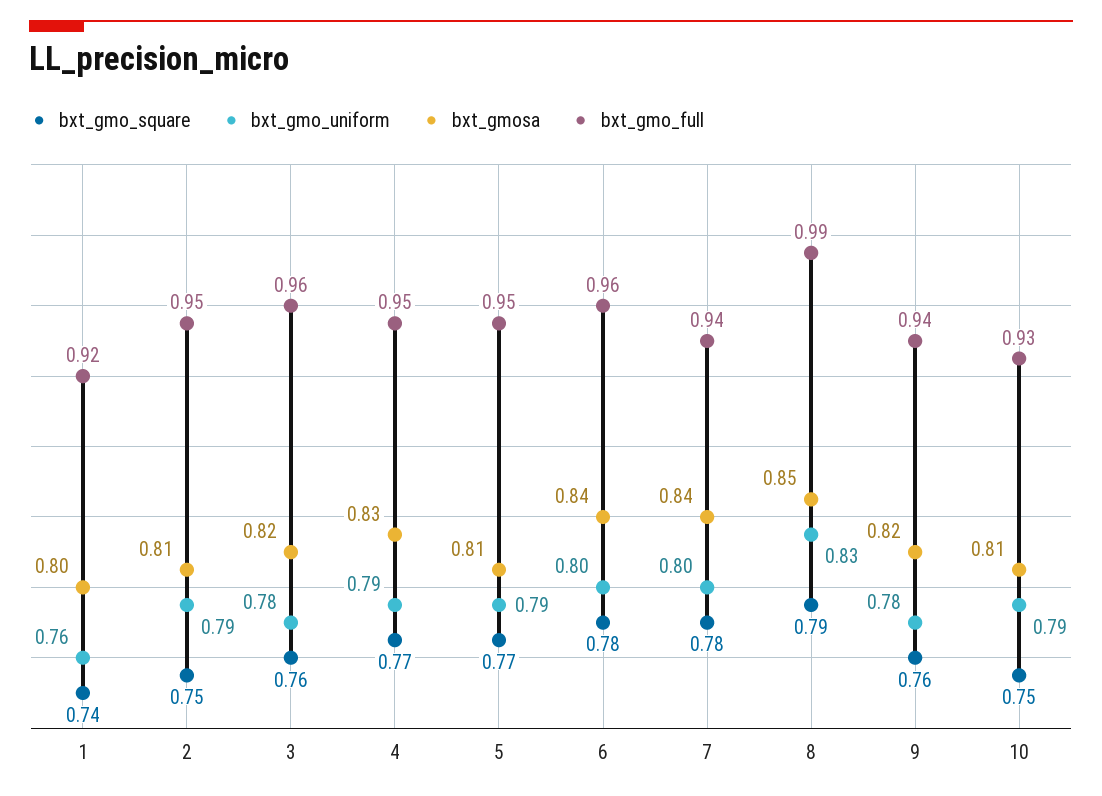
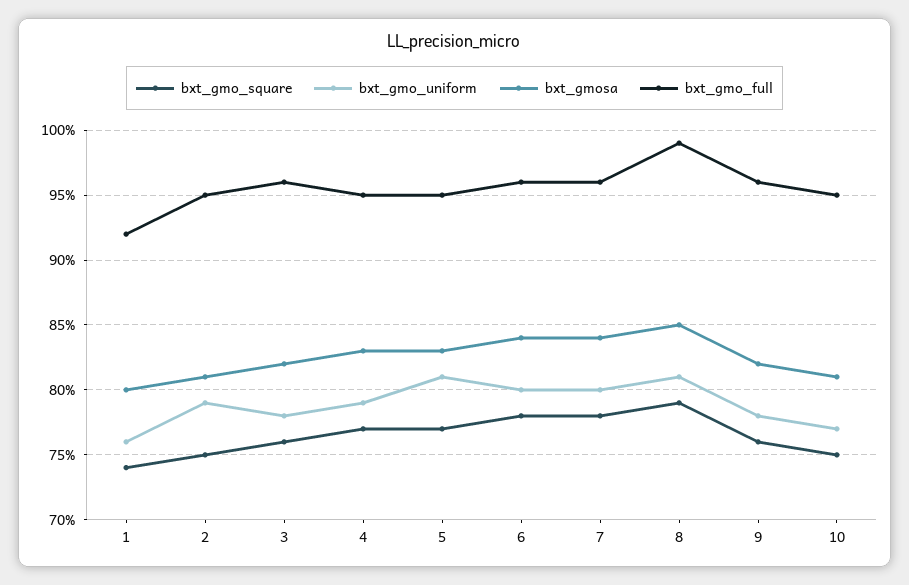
  {
    "bxt_gmo_square": {
      "1": 0.74,
      "2": 0.75,
      "3": 0.76,
      "4": 0.77,
      "5": 0.77,
      "6": 0.78,
      "7": 0.78,
      "8": 0.79,
      "9": 0.76,
      "10": 0.75
    },
    "bxt_gmo_uniform": {
      "1": 0.76,
      "2": 0.79,
      "3": 0.78,
      "4": 0.79,
-     "5": 0.79,
+     "5": 0.81,
      "6": 0.8,
      "7": 0.8,
-     "8": 0.83,
+     "8": 0.81,
      "9": 0.78,
-     "10": 0.79
+     "10": 0.77
    },
    "bxt_gmosa": {
      "1": 0.8,
      "2": 0.81,
      "3": 0.82,
      "4": 0.83,
-     "5": 0.81,
+     "5": 0.83,
      "6": 0.84,
      "7": 0.84,
      "8": 0.85,
      "9": 0.82,
      "10": 0.81
    },
    "bxt_gmo_full": {
      "1": 0.92,
      "2": 0.95,
      "3": 0.96,
      "4": 0.95,
      "5": 0.95,
      "6": 0.96,
-     "7": 0.94,
+     "7": 0.96,
      "8": 0.99,
-     "9": 0.94,
+     "9": 0.96,
-     "10": 0.93
+     "10": 0.95
    }
  }

